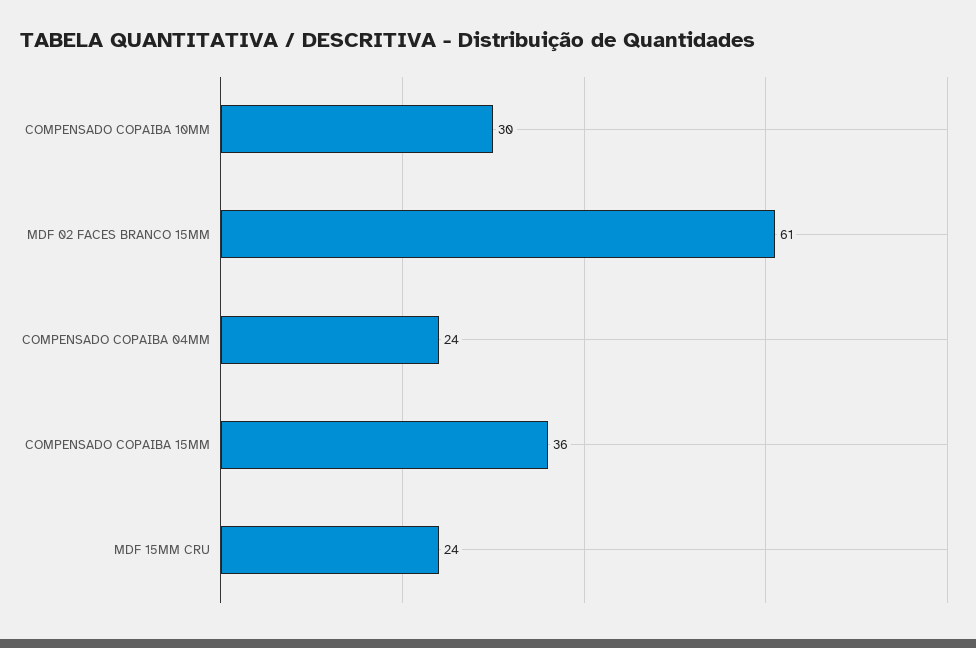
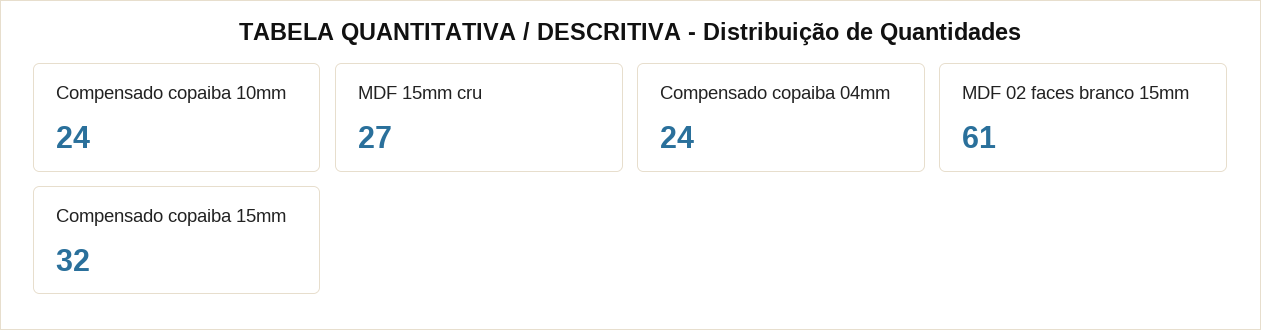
  {
-   "COMPENSADO COPAIBA 10MM": 30,
+   "COMPENSADO COPAIBA 10MM": 24,
    "MDF 02 FACES BRANCO 15MM": 61,
    "COMPENSADO COPAIBA 04MM": 24,
-   "COMPENSADO COPAIBA 15MM": 36,
+   "COMPENSADO COPAIBA 15MM": 32,
-   "MDF 15MM CRU": 24
+   "MDF 15MM CRU": 27
  }

